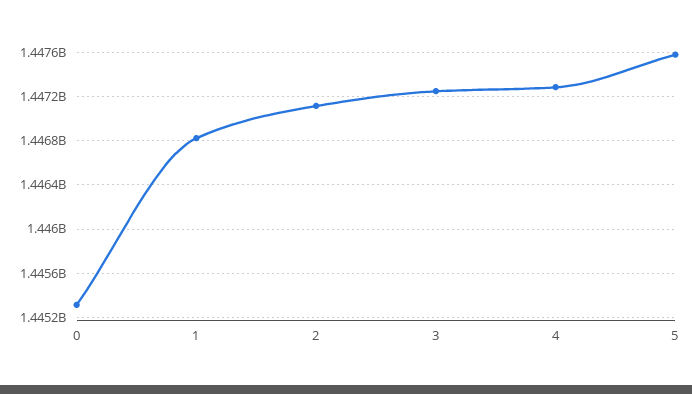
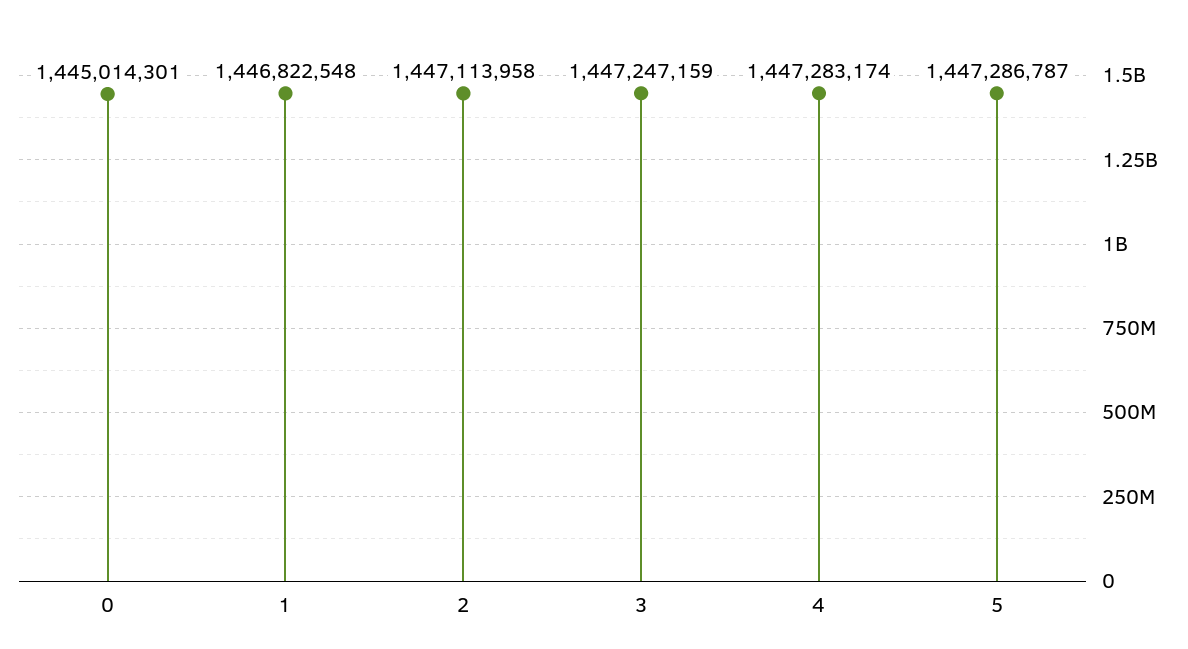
  {
-   "0": 1445300000,
+   "0": 1445014301,
    "1": 1446822548,
    "2": 1447113958,
    "3": 1447247159,
    "4": 1447283174,
-   "5": 1447600000
+   "5": 1447286787
  }

